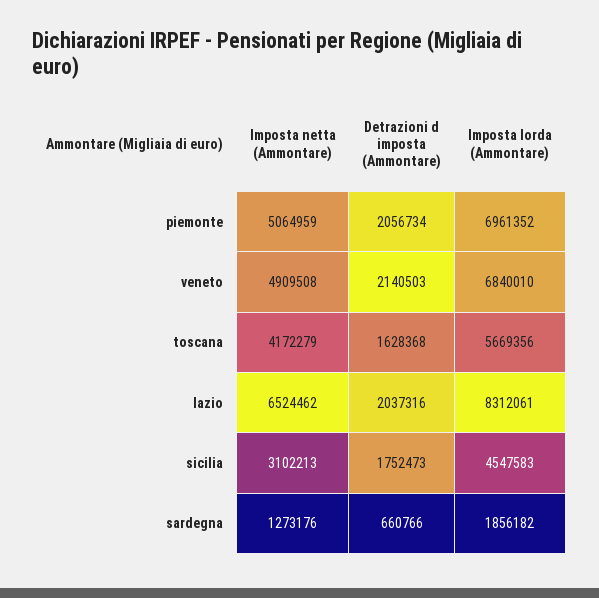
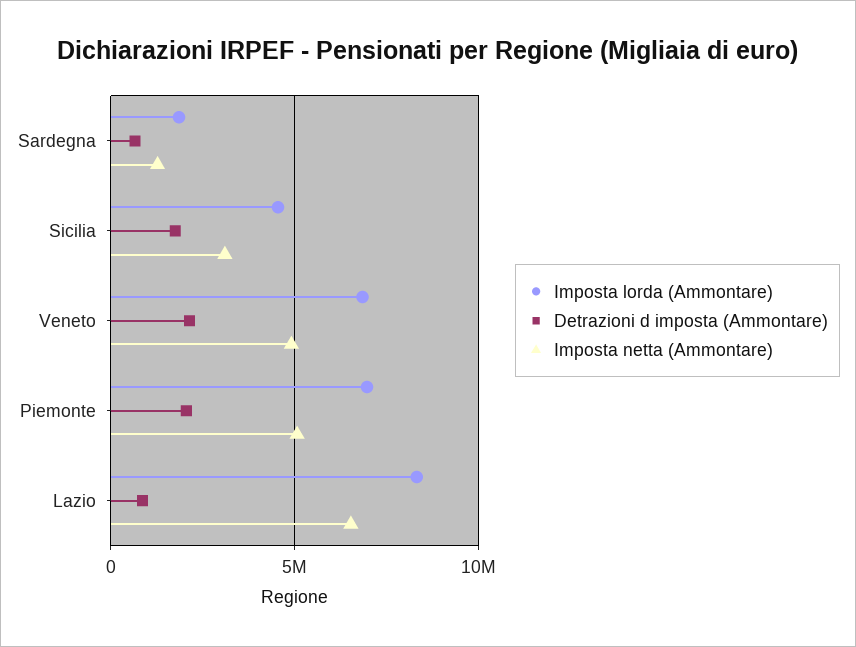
  {
    "Imposta netta (Ammontare)": {
      "piemonte": 5064959,
      "veneto": 4909508,
-     "toscana": 4172279,
      "lazio": 6524462,
      "sicilia": 3102213,
      "sardegna": 1273176
    },
    "Detrazioni d imposta (Ammontare)": {
      "piemonte": 2056734,
      "veneto": 2140503,
-     "toscana": 1628368,
-     "lazio": 2037316,
+     "lazio": 1000000,
      "sicilia": 1752473,
      "sardegna": 660766
    },
    "Imposta lorda (Ammontare)": {
      "piemonte": 6961352,
      "veneto": 6840010,
-     "toscana": 5669356,
      "lazio": 8312061,
      "sicilia": 4547583,
      "sardegna": 1856182
    }
  }

